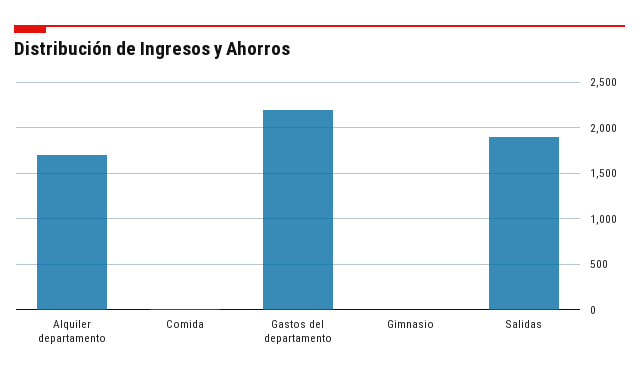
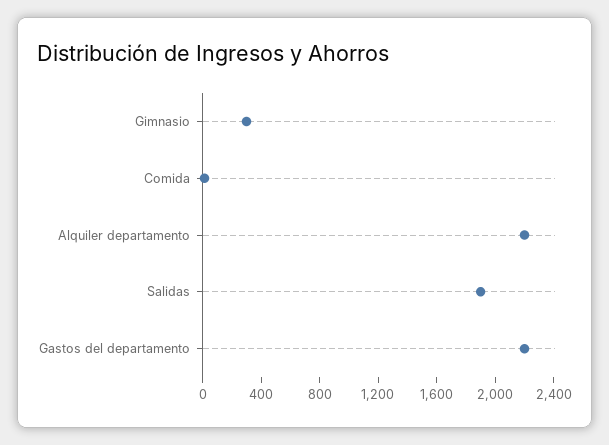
  {
-   "Alquiler departamento": 1700,
+   "Alquiler departamento": 2200,
    "Comida": 0,
    "Gastos del departamento": 2200,
-   "Gimnasio": 0,
+   "Gimnasio": 300,
    "Salidas": 1900
  }

